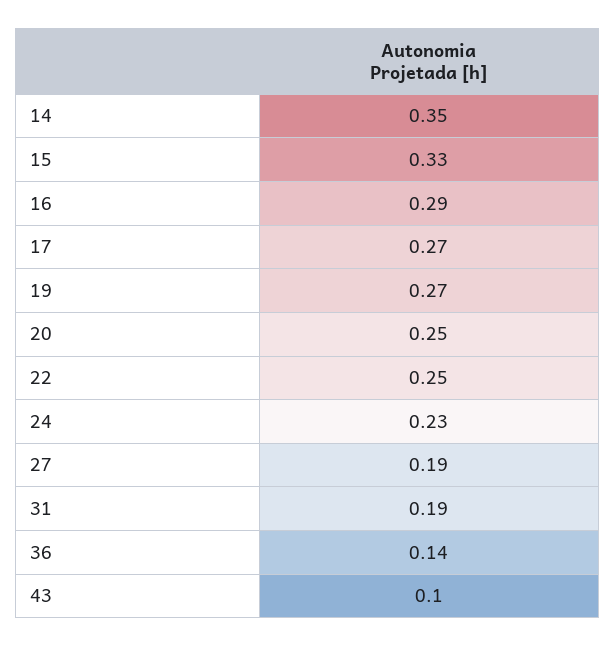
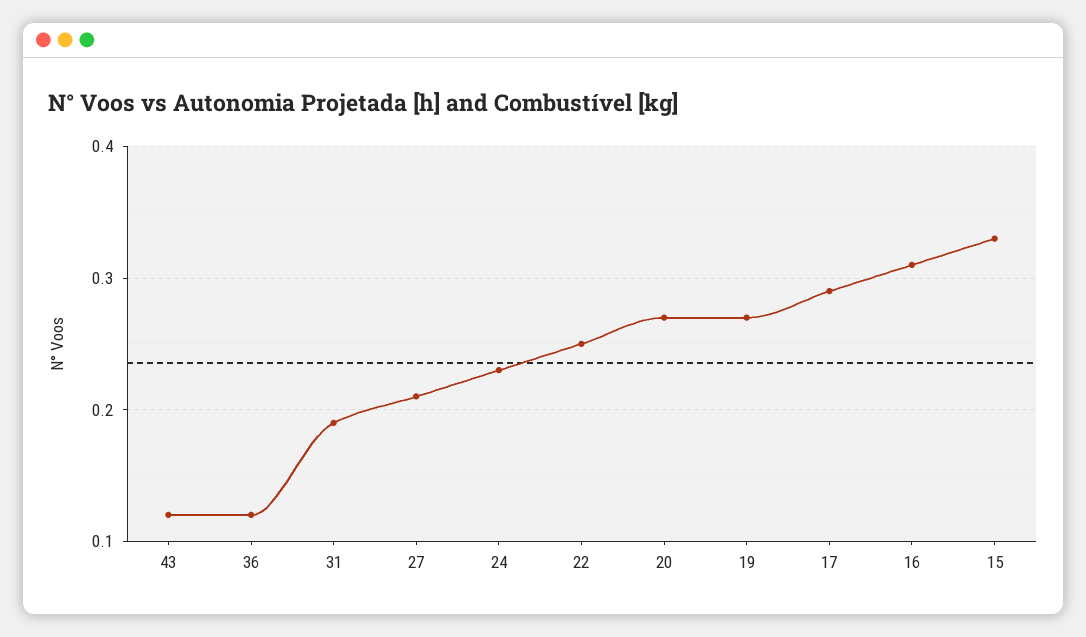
  {
-   "14": 0.35,
    "15": 0.33,
-   "16": 0.29,
+   "16": 0.31,
-   "17": 0.27,
+   "17": 0.29,
    "19": 0.27,
-   "20": 0.25,
+   "20": 0.27,
    "22": 0.25,
    "24": 0.23,
-   "27": 0.19,
+   "27": 0.21,
    "31": 0.19,
-   "36": 0.14,
+   "36": 0.12,
-   "43": 0.1
+   "43": 0.12
  }

